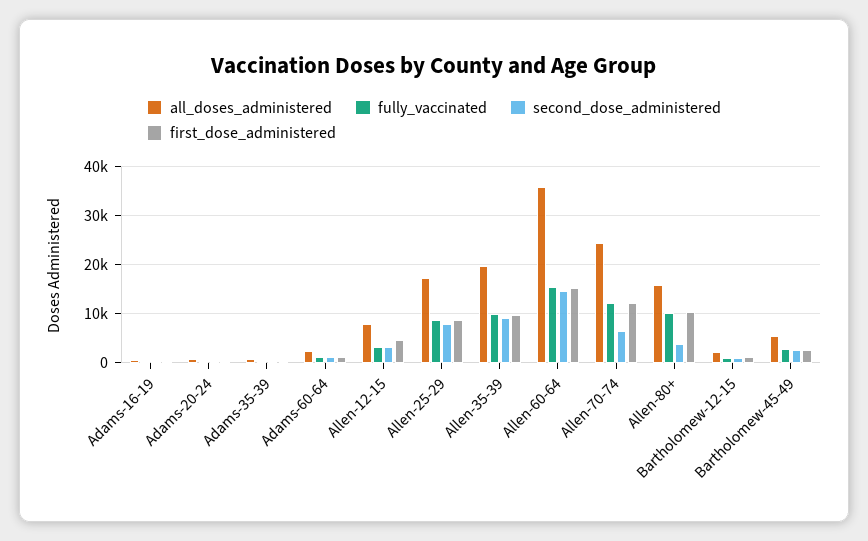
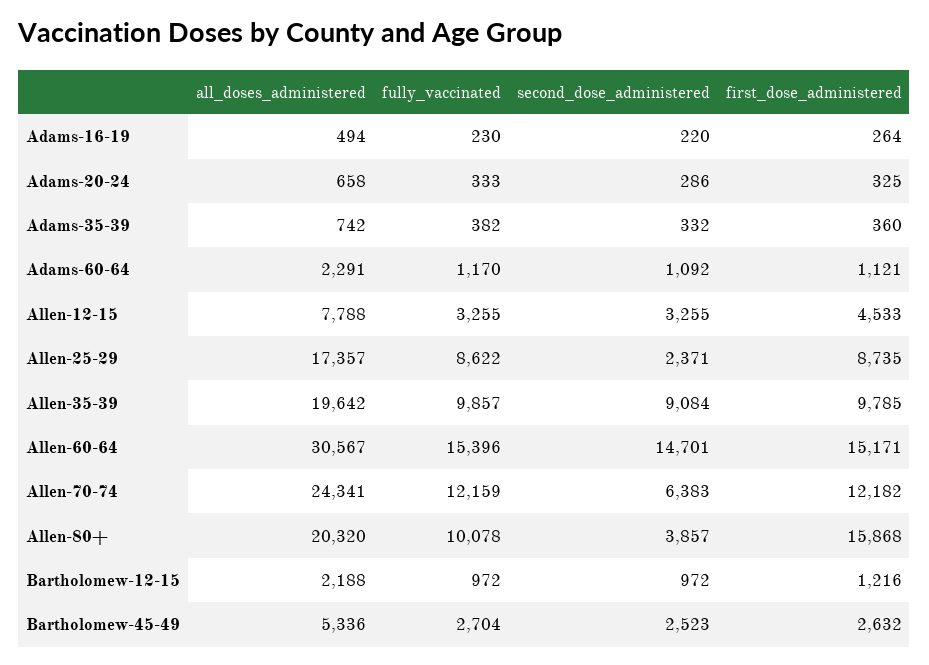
  {
    "all_doses_administered": {
      "Adams-16-19": 494,
      "Adams-20-24": 658,
      "Adams-35-39": 742,
      "Adams-60-64": 2291,
      "Allen-12-15": 7788,
      "Allen-25-29": 17357,
      "Allen-35-39": 19642,
-     "Allen-60-64": 36000,
+     "Allen-60-64": 30567,
      "Allen-70-74": 24341,
-     "Allen-80+": 16000,
+     "Allen-80+": 20320,
      "Bartholomew-12-15": 2188,
      "Bartholomew-45-49": 5336
    },
    "fully_vaccinated": {
      "Adams-16-19": 230,
      "Adams-20-24": 333,
      "Adams-35-39": 382,
      "Adams-60-64": 1170,
      "Allen-12-15": 3255,
      "Allen-25-29": 8622,
      "Allen-35-39": 9857,
      "Allen-60-64": 15396,
      "Allen-70-74": 12159,
      "Allen-80+": 10078,
      "Bartholomew-12-15": 972,
      "Bartholomew-45-49": 2704
    },
    "second_dose_administered": {
      "Adams-16-19": 220,
      "Adams-20-24": 286,
      "Adams-35-39": 332,
      "Adams-60-64": 1092,
      "Allen-12-15": 3255,
-     "Allen-25-29": 8000,
+     "Allen-25-29": 2371,
      "Allen-35-39": 9084,
      "Allen-60-64": 14701,
      "Allen-70-74": 6383,
      "Allen-80+": 3857,
      "Bartholomew-12-15": 972,
      "Bartholomew-45-49": 2523
    },
    "first_dose_administered": {
      "Adams-16-19": 264,
      "Adams-20-24": 325,
      "Adams-35-39": 360,
      "Adams-60-64": 1121,
      "Allen-12-15": 4533,
      "Allen-25-29": 8735,
      "Allen-35-39": 9785,
      "Allen-60-64": 15171,
      "Allen-70-74": 12182,
-     "Allen-80+": 10000,
+     "Allen-80+": 15868,
      "Bartholomew-12-15": 1216,
      "Bartholomew-45-49": 2632
    }
  }

